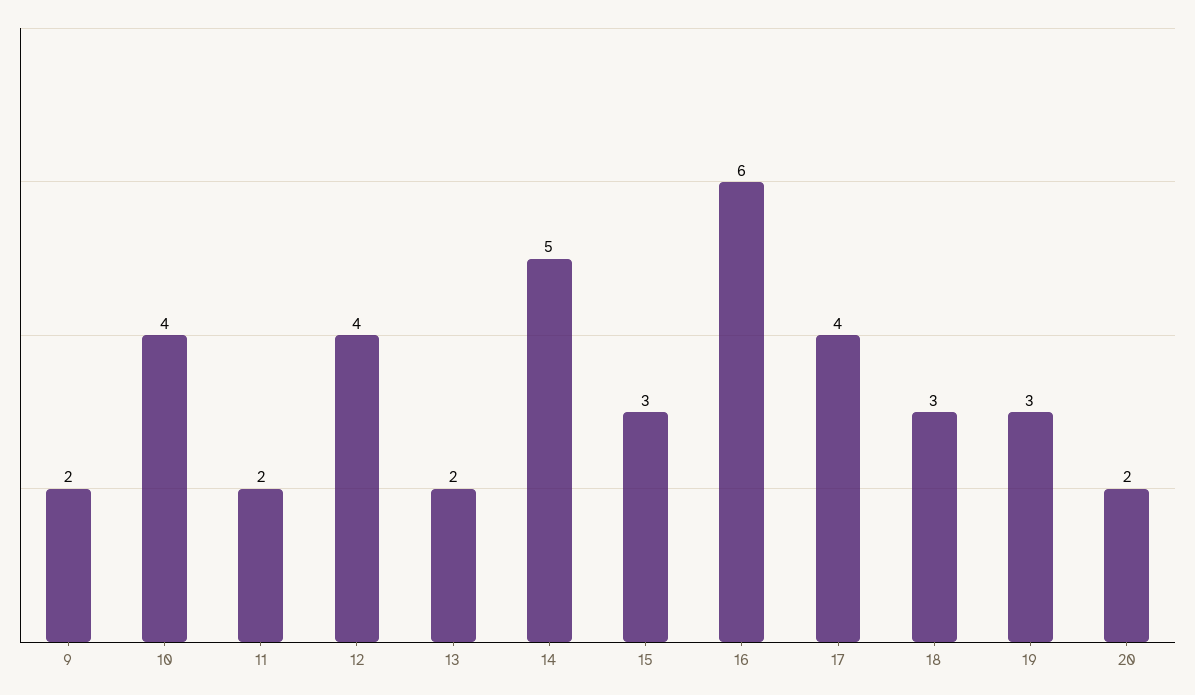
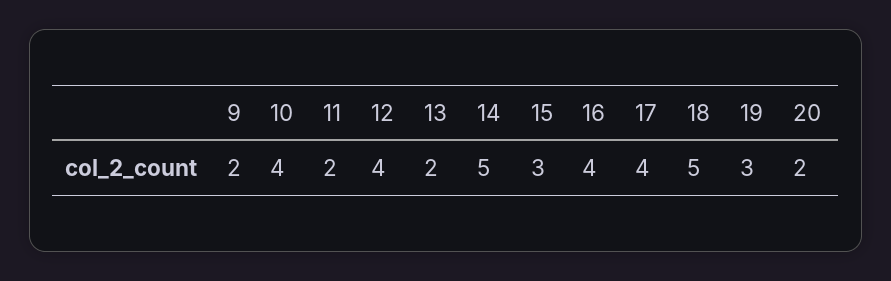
  {
    "9": 2,
    "10": 4,
    "11": 2,
    "12": 4,
    "13": 2,
    "14": 5,
    "15": 3,
-   "16": 6,
+   "16": 4,
    "17": 4,
-   "18": 3,
+   "18": 5,
    "19": 3,
    "20": 2
  }

